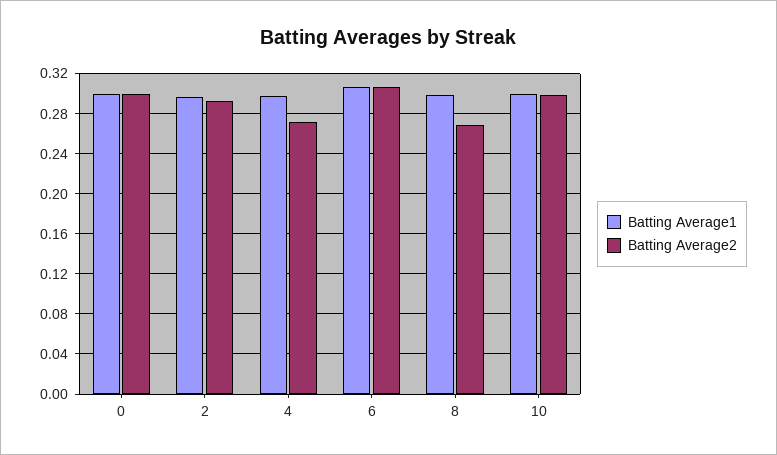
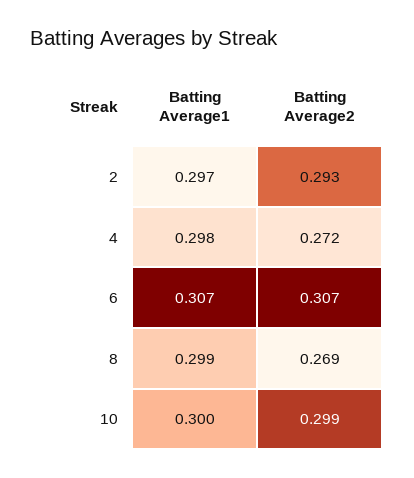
  {
    "Batting Average1": {
-     "0": 0.3,
      "2": 0.297,
      "4": 0.298,
      "6": 0.307,
      "8": 0.299,
      "10": 0.3
    },
    "Batting Average2": {
-     "0": 0.3,
      "2": 0.293,
      "4": 0.272,
      "6": 0.307,
      "8": 0.269,
      "10": 0.299
    }
  }

